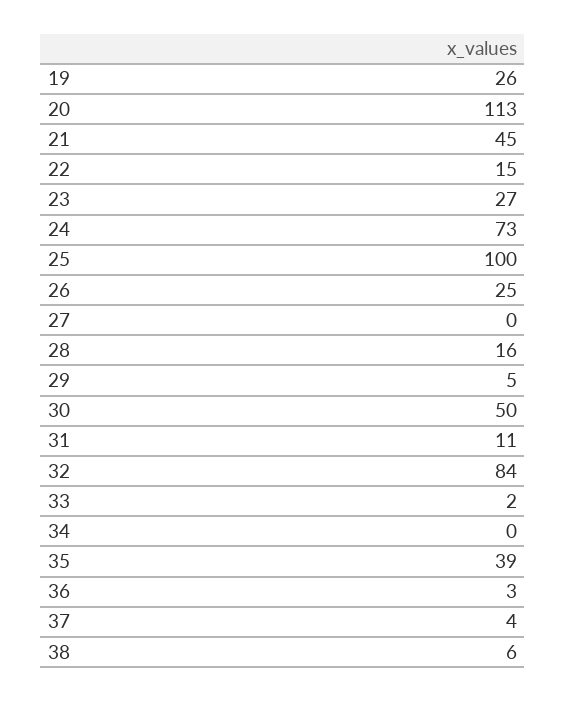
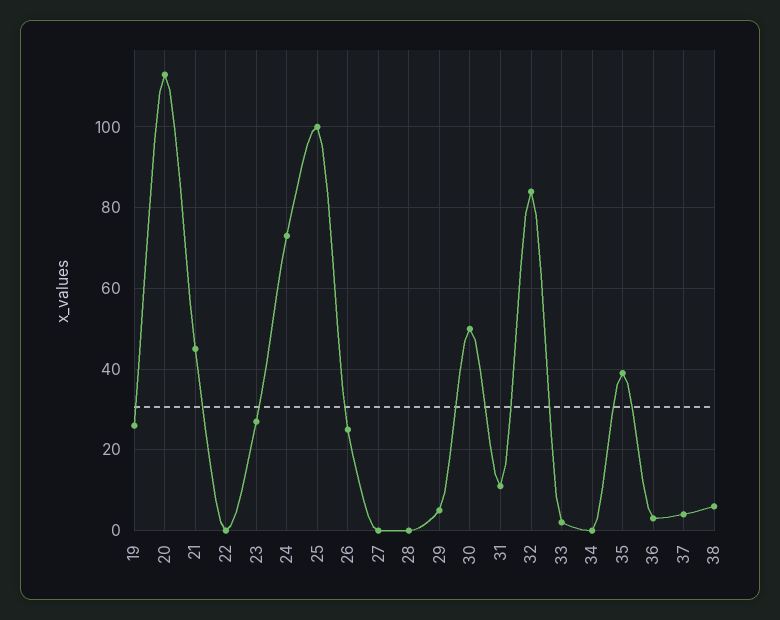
  {
    "19": 26,
    "20": 113,
    "21": 45,
-   "22": 15,
+   "22": 0,
    "23": 27,
    "24": 73,
    "25": 100,
    "26": 25,
    "27": 0,
-   "28": 16,
+   "28": 0,
    "29": 5,
    "30": 50,
    "31": 11,
    "32": 84,
    "33": 2,
    "34": 0,
    "35": 39,
    "36": 3,
    "37": 4,
    "38": 6
  }

